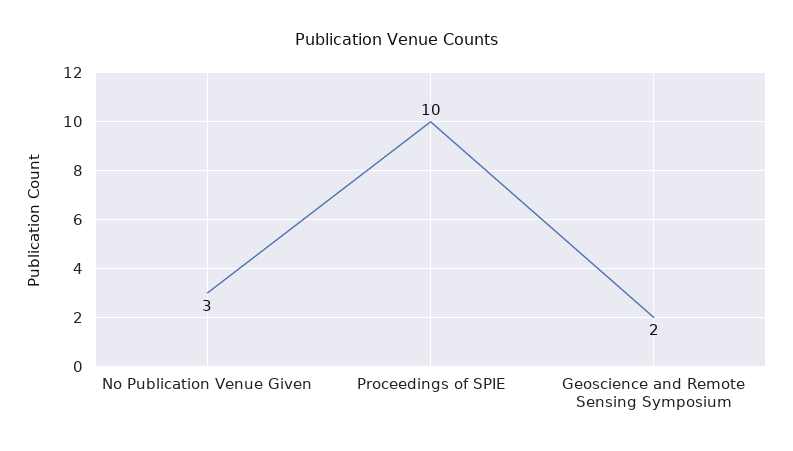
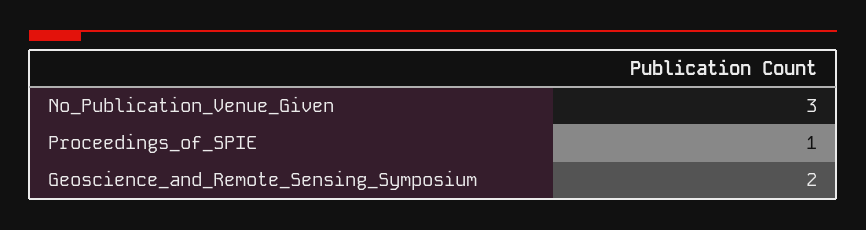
  {
    "No Publication Venue Given": 3,
-   "Proceedings of SPIE": 10,
+   "Proceedings of SPIE": 1,
    "Geoscience and Remote Sensing Symposium": 2
  }

